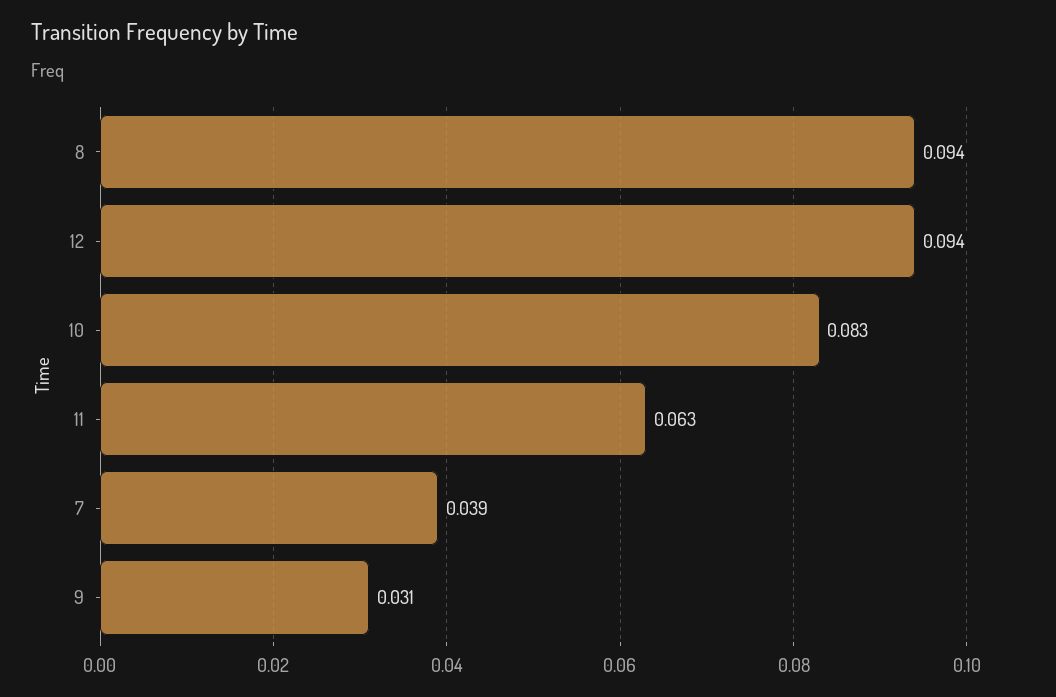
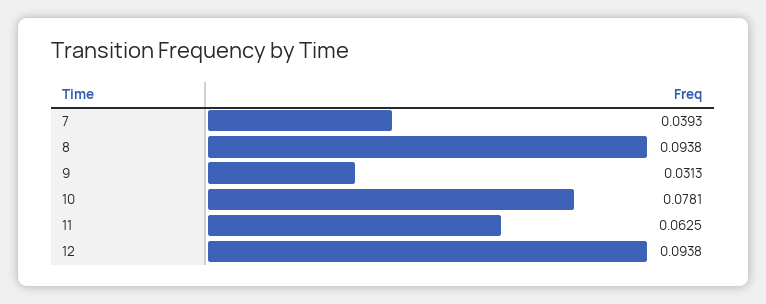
  {
    "8": 0.0938,
    "12": 0.0938,
-   "10": 0.083,
+   "10": 0.0781,
    "11": 0.0625,
    "7": 0.0393,
    "9": 0.0313
  }

